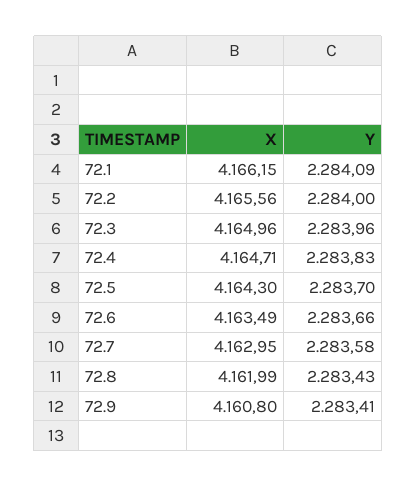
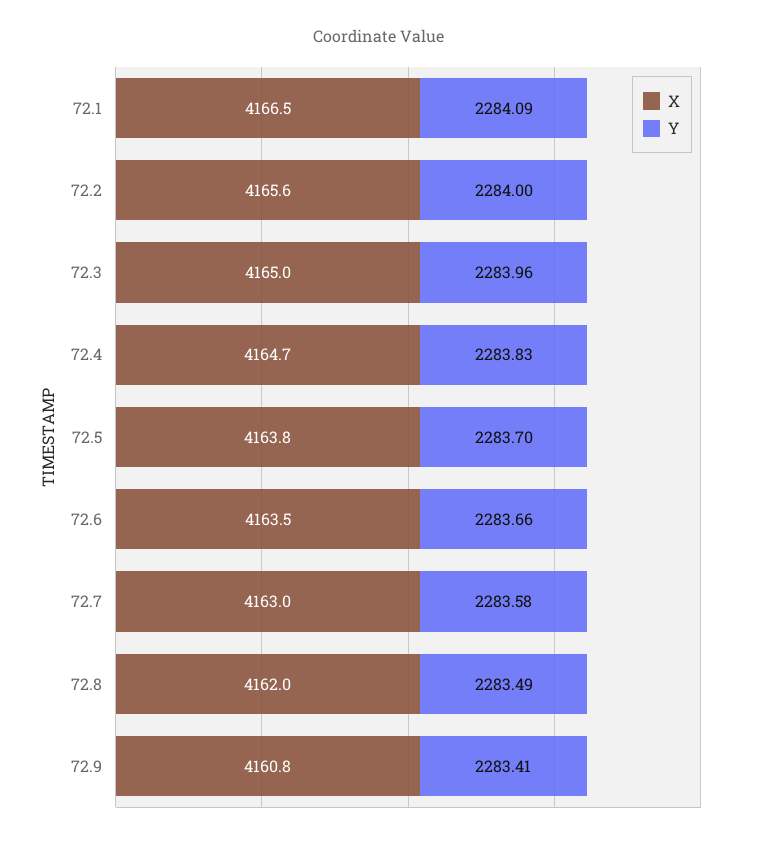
  {
    "X": {
-     "72.1": 4166.15,
+     "72.1": 4166.5,
      "72.2": 4165.56,
      "72.3": 4164.96,
      "72.4": 4164.71,
-     "72.5": 4164.3,
+     "72.5": 4163.8,
      "72.6": 4163.49,
      "72.7": 4162.95,
      "72.8": 4161.99,
      "72.9": 4160.8
    },
    "Y": {
      "72.1": 2284.09,
      "72.2": 2284,
      "72.3": 2283.96,
      "72.4": 2283.83,
      "72.5": 2283.7,
      "72.6": 2283.66,
      "72.7": 2283.58,
-     "72.8": 2283.43,
+     "72.8": 2283.49,
      "72.9": 2283.41
    }
  }

